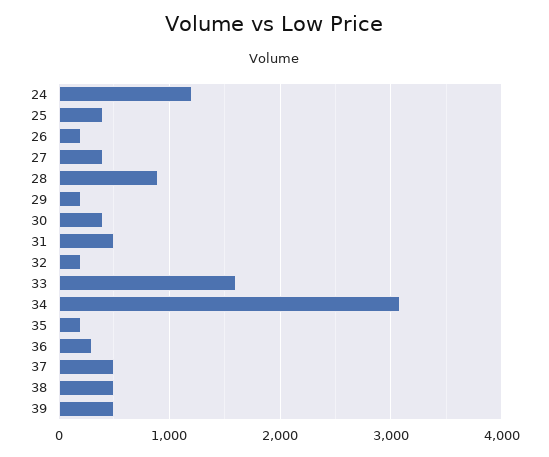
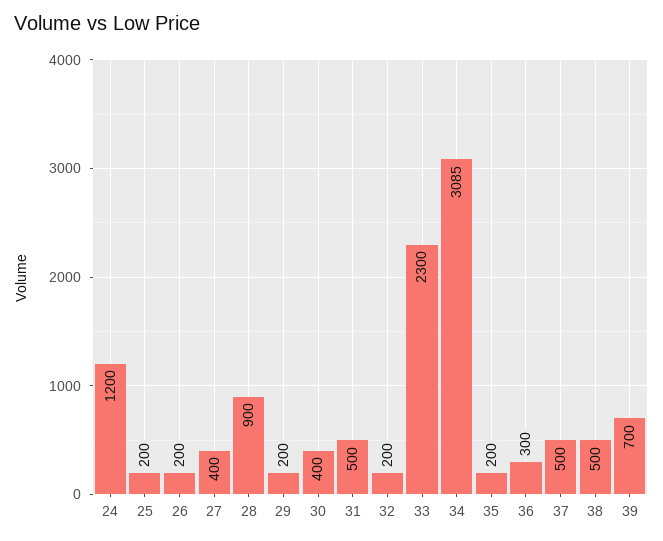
  {
    "24": 1200,
-   "25": 400,
+   "25": 200,
    "26": 200,
    "27": 400,
    "28": 900,
    "29": 200,
    "30": 400,
    "31": 500,
    "32": 200,
-   "33": 1600,
+   "33": 2300,
    "34": 3085,
    "35": 200,
    "36": 300,
    "37": 500,
    "38": 500,
-   "39": 500
+   "39": 700
  }

